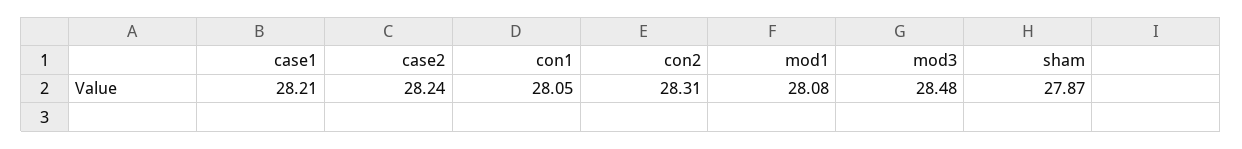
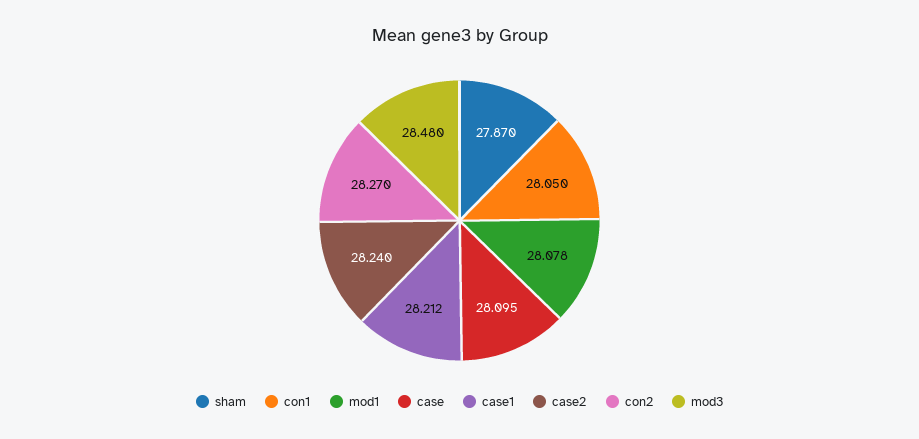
  {
    "case1": 28.212,
    "case2": 28.24,
    "con1": 28.05,
-   "con2": 28.31,
+   "con2": 28.27,
    "mod1": 28.078,
    "mod3": 28.48,
-   "sham": 27.87
+   "sham": 27.87,
+   "case": 28.095
  }

